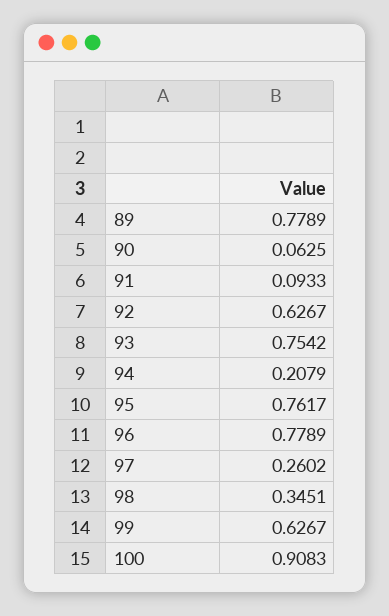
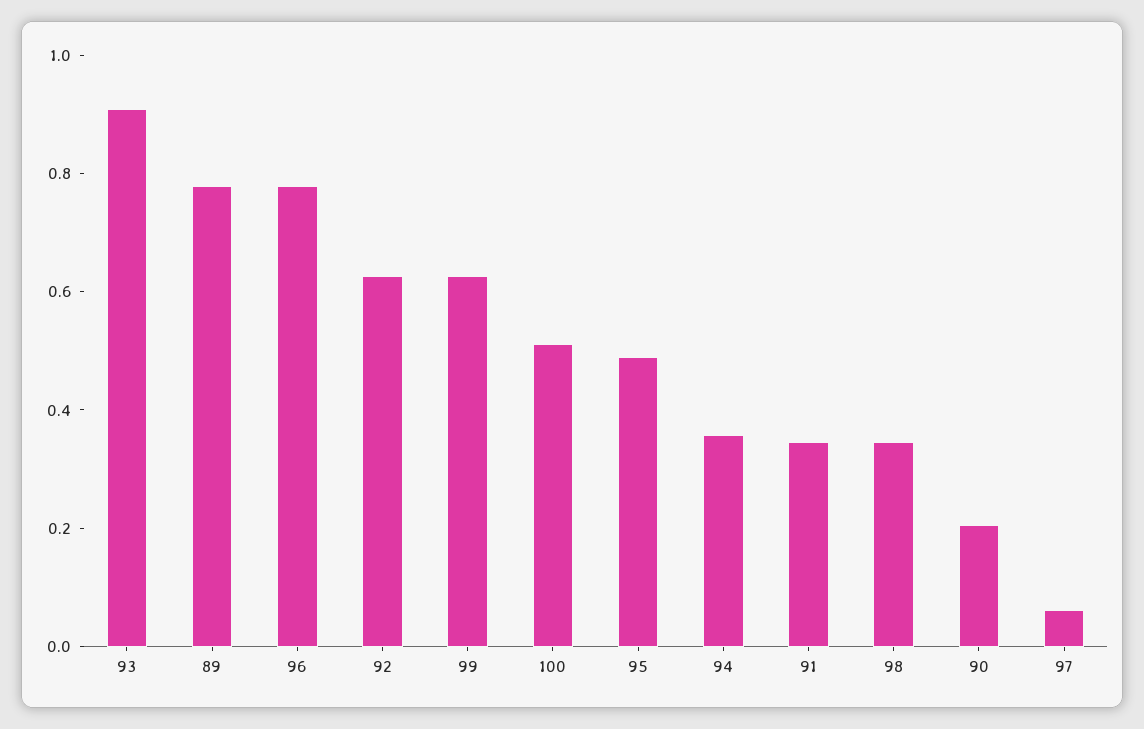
  {
    "89": 0.7789,
-   "90": 0.0625,
+   "90": 0.2,
-   "91": 0.0933,
+   "91": 0.35,
    "92": 0.6267,
-   "93": 0.7542,
+   "93": 0.9,
-   "94": 0.2079,
+   "94": 0.35,
-   "95": 0.7617,
+   "95": 0.5,
    "96": 0.7789,
-   "97": 0.2602,
+   "97": 0.05,
    "98": 0.3451,
    "99": 0.6267,
-   "100": 0.9083
+   "100": 0.5
  }

